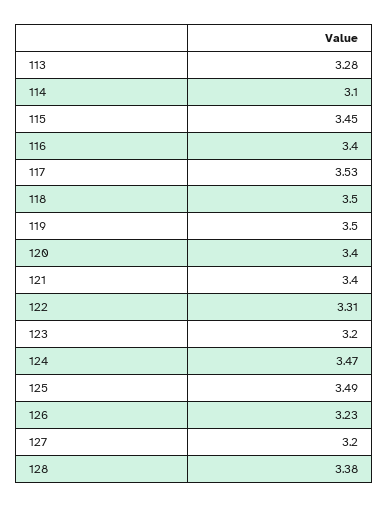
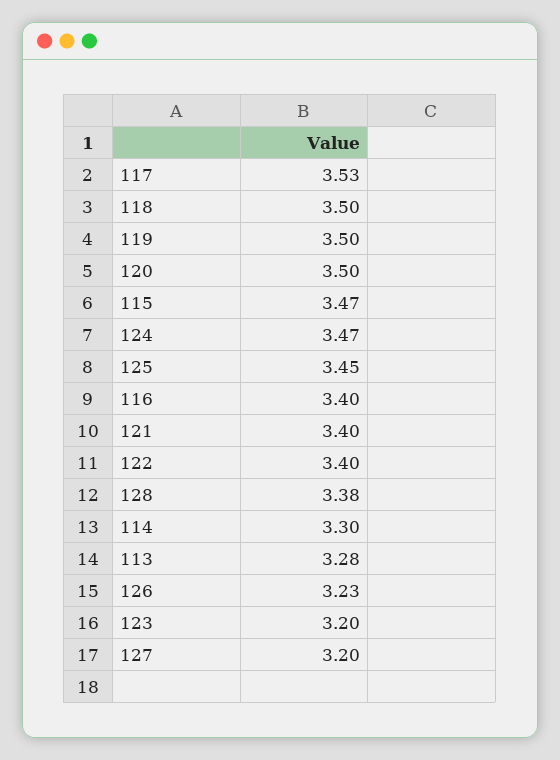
  {
    "113": 3.28,
-   "114": 3.1,
+   "114": 3.3,
-   "115": 3.45,
+   "115": 3.47,
    "116": 3.4,
    "117": 3.53,
    "118": 3.5,
    "119": 3.5,
-   "120": 3.4,
+   "120": 3.5,
    "121": 3.4,
-   "122": 3.31,
+   "122": 3.4,
    "123": 3.2,
    "124": 3.47,
-   "125": 3.49,
+   "125": 3.45,
    "126": 3.23,
    "127": 3.2,
    "128": 3.38
  }

